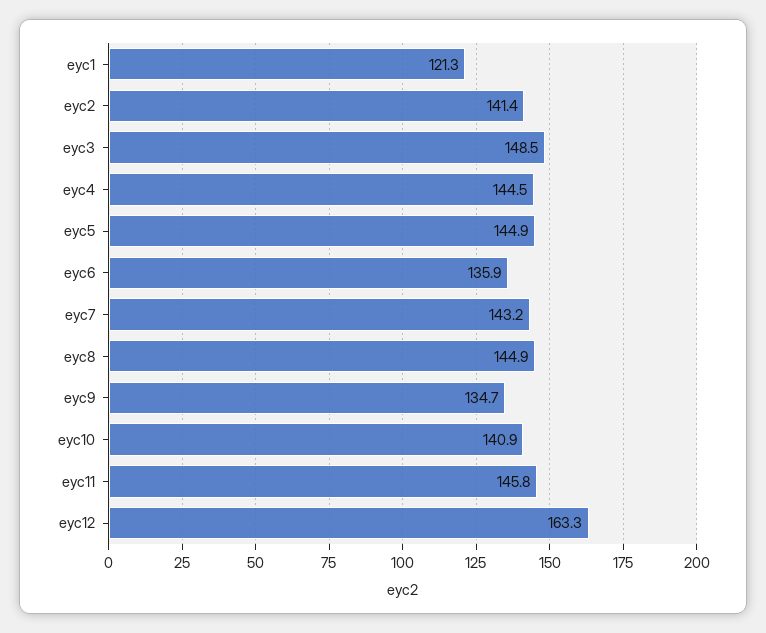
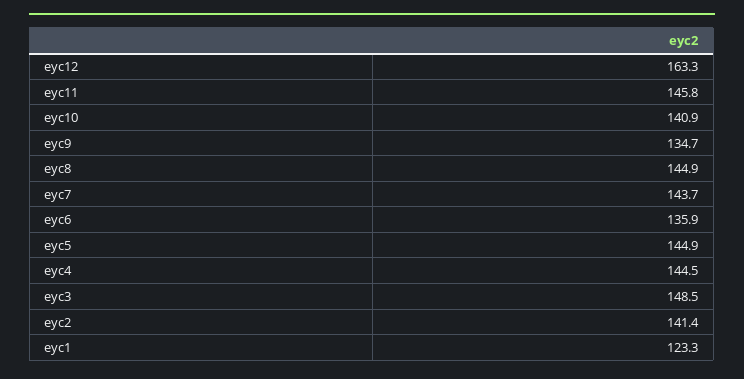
  {
-   "eyc1": 121.3,
+   "eyc1": 123.3,
    "eyc2": 141.4,
    "eyc3": 148.5,
    "eyc4": 144.5,
    "eyc5": 144.9,
    "eyc6": 135.9,
-   "eyc7": 143.2,
+   "eyc7": 143.7,
    "eyc8": 144.9,
    "eyc9": 134.7,
    "eyc10": 140.9,
    "eyc11": 145.8,
    "eyc12": 163.3
  }

